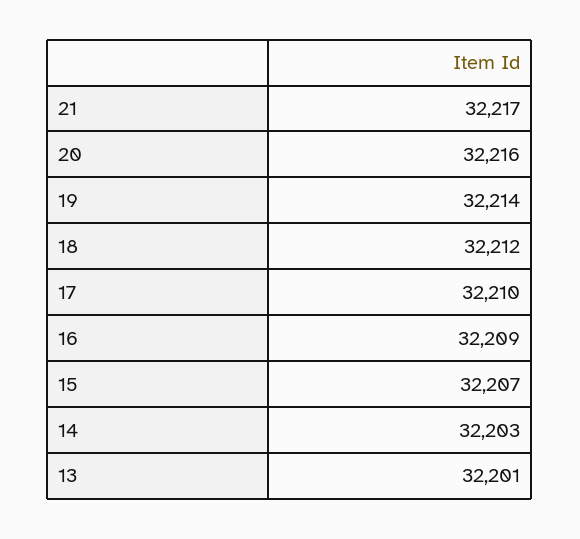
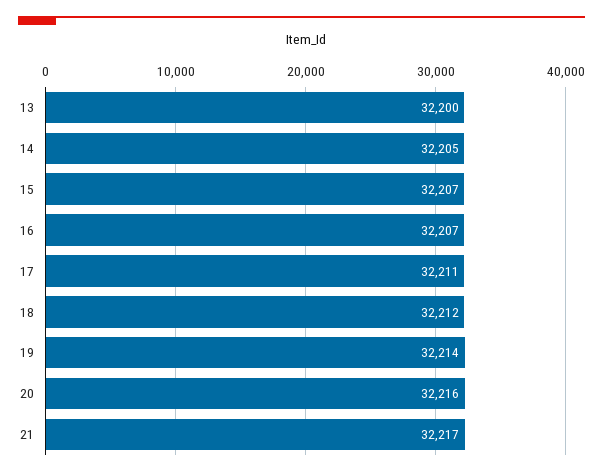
  {
    "21": 32217,
    "20": 32216,
    "19": 32214,
    "18": 32212,
-   "17": 32210,
+   "17": 32211,
-   "16": 32209,
+   "16": 32207,
    "15": 32207,
-   "14": 32203,
+   "14": 32205,
-   "13": 32201
+   "13": 32200
  }

